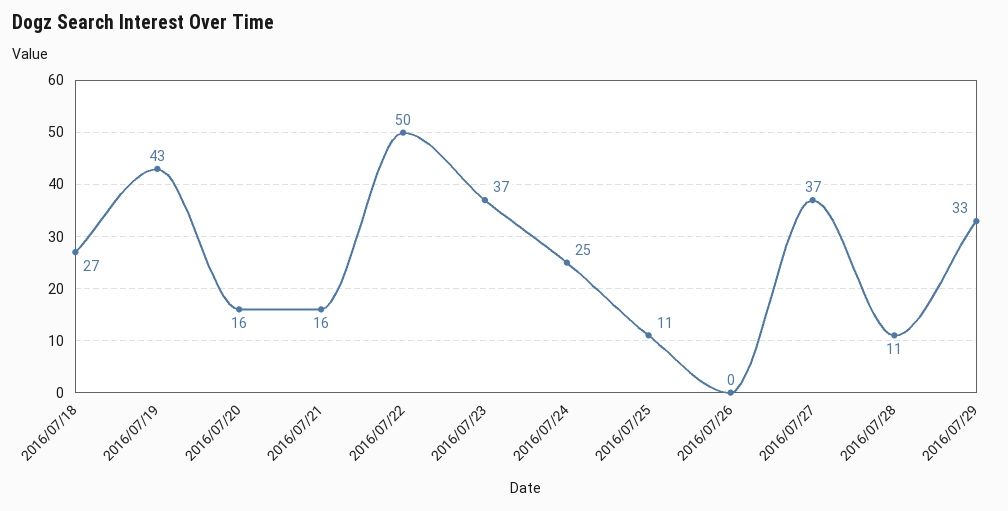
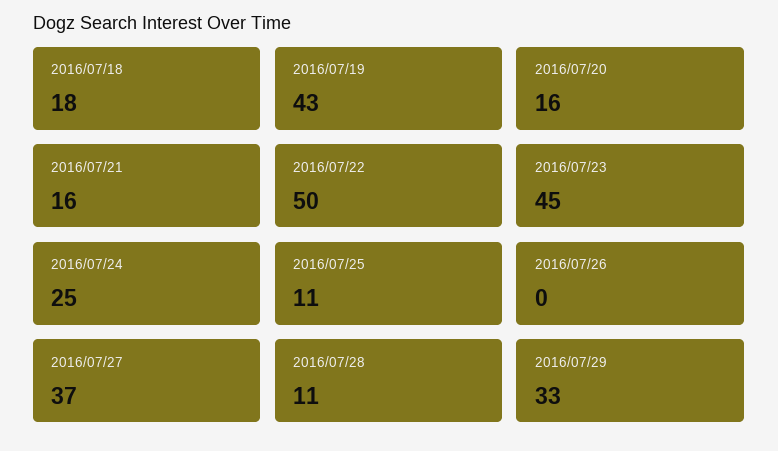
  {
-   "2016/07/18": 27,
+   "2016/07/18": 18,
    "2016/07/19": 43,
    "2016/07/20": 16,
    "2016/07/21": 16,
    "2016/07/22": 50,
-   "2016/07/23": 37,
+   "2016/07/23": 45,
    "2016/07/24": 25,
    "2016/07/25": 11,
    "2016/07/26": 0,
    "2016/07/27": 37,
    "2016/07/28": 11,
    "2016/07/29": 33
  }

